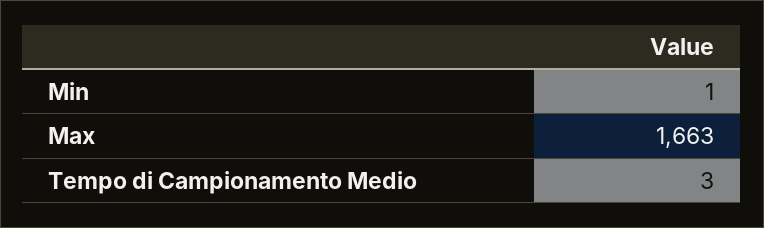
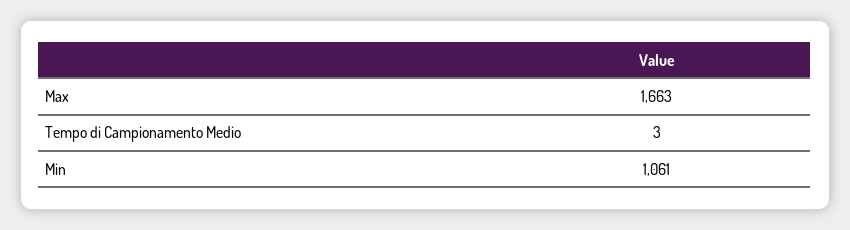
  {
-   "Min": 1,
+   "Min": 1061,
    "Max": 1663,
    "Tempo di Campionamento Medio": 3
  }

